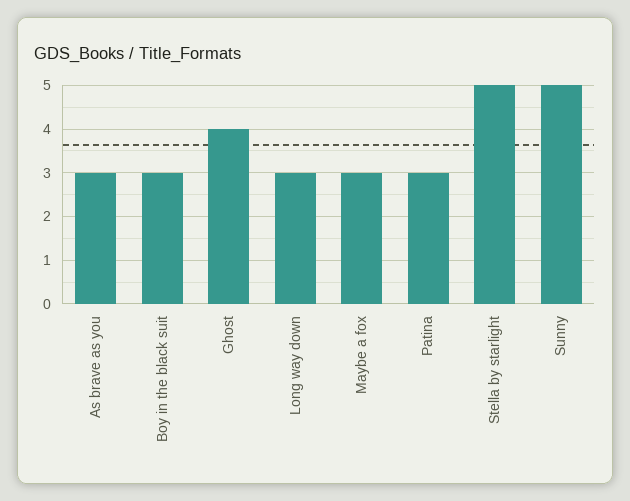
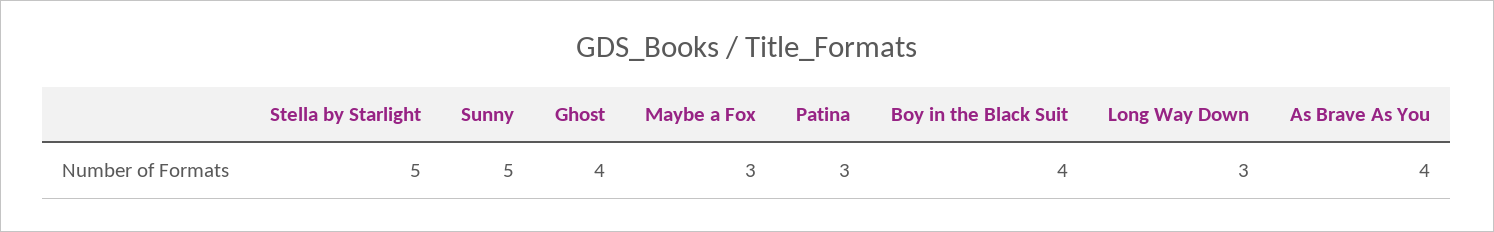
  {
-   "As brave as you": 3,
+   "As brave as you": 4,
-   "Boy in the black suit": 3,
+   "Boy in the black suit": 4,
    "Ghost": 4,
    "Long way down": 3,
    "Maybe a fox": 3,
    "Patina": 3,
    "Stella by starlight": 5,
    "Sunny": 5
  }

